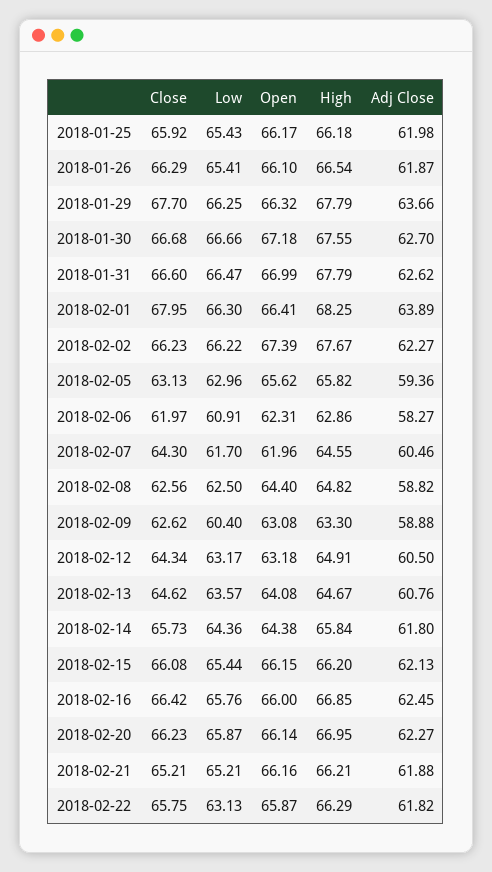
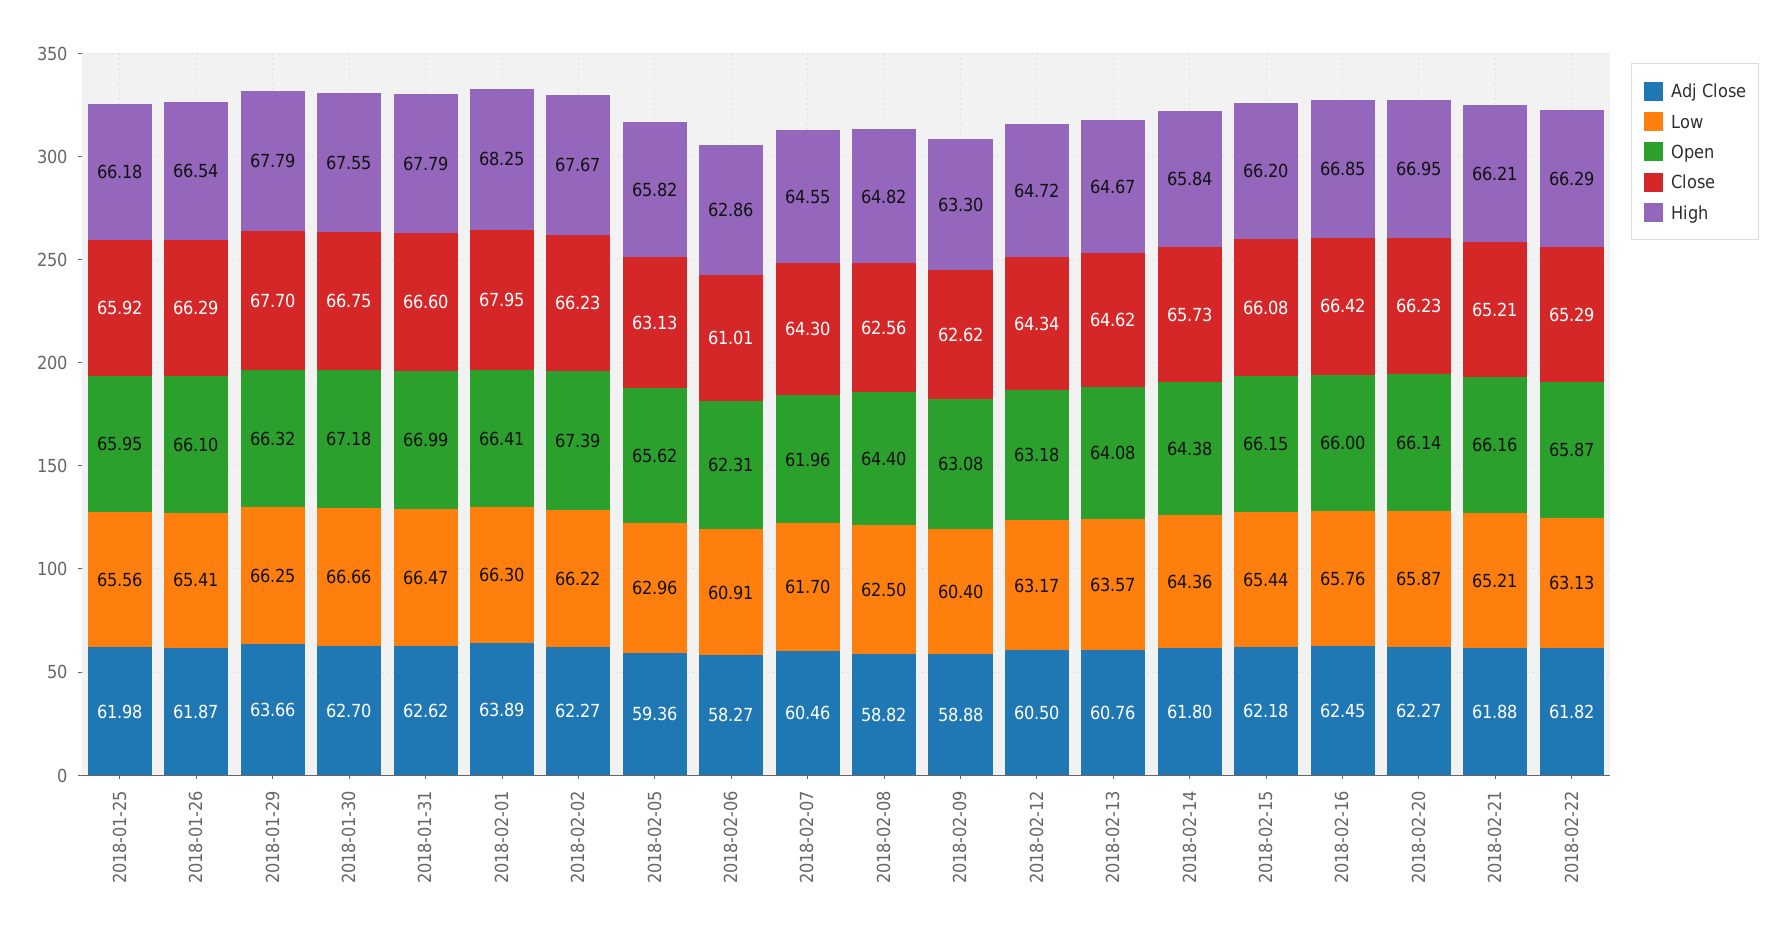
  {
    "Close": {
      "2018-01-25": 65.92,
      "2018-01-26": 66.29,
      "2018-01-29": 67.7,
-     "2018-01-30": 66.68,
+     "2018-01-30": 66.75,
      "2018-01-31": 66.6,
      "2018-02-01": 67.95,
      "2018-02-02": 66.23,
      "2018-02-05": 63.13,
-     "2018-02-06": 61.97,
+     "2018-02-06": 61.01,
      "2018-02-07": 64.3,
      "2018-02-08": 62.56,
      "2018-02-09": 62.62,
      "2018-02-12": 64.34,
      "2018-02-13": 64.62,
      "2018-02-14": 65.73,
      "2018-02-15": 66.08,
      "2018-02-16": 66.42,
      "2018-02-20": 66.23,
      "2018-02-21": 65.21,
-     "2018-02-22": 65.75
+     "2018-02-22": 65.29
    },
    "Low": {
-     "2018-01-25": 65.43,
+     "2018-01-25": 65.56,
      "2018-01-26": 65.41,
      "2018-01-29": 66.25,
      "2018-01-30": 66.66,
      "2018-01-31": 66.47,
      "2018-02-01": 66.3,
      "2018-02-02": 66.22,
      "2018-02-05": 62.96,
      "2018-02-06": 60.91,
      "2018-02-07": 61.7,
      "2018-02-08": 62.5,
      "2018-02-09": 60.4,
      "2018-02-12": 63.17,
      "2018-02-13": 63.57,
      "2018-02-14": 64.36,
      "2018-02-15": 65.44,
      "2018-02-16": 65.76,
      "2018-02-20": 65.87,
      "2018-02-21": 65.21,
      "2018-02-22": 63.13
    },
    "Open": {
-     "2018-01-25": 66.17,
+     "2018-01-25": 65.95,
      "2018-01-26": 66.1,
      "2018-01-29": 66.32,
      "2018-01-30": 67.18,
      "2018-01-31": 66.99,
      "2018-02-01": 66.41,
      "2018-02-02": 67.39,
      "2018-02-05": 65.62,
      "2018-02-06": 62.31,
      "2018-02-07": 61.96,
      "2018-02-08": 64.4,
      "2018-02-09": 63.08,
      "2018-02-12": 63.18,
      "2018-02-13": 64.08,
      "2018-02-14": 64.38,
      "2018-02-15": 66.15,
      "2018-02-16": 66,
      "2018-02-20": 66.14,
      "2018-02-21": 66.16,
      "2018-02-22": 65.87
    },
    "High": {
      "2018-01-25": 66.18,
      "2018-01-26": 66.54,
      "2018-01-29": 67.79,
      "2018-01-30": 67.55,
      "2018-01-31": 67.79,
      "2018-02-01": 68.25,
      "2018-02-02": 67.67,
      "2018-02-05": 65.82,
      "2018-02-06": 62.86,
      "2018-02-07": 64.55,
      "2018-02-08": 64.82,
      "2018-02-09": 63.3,
-     "2018-02-12": 64.91,
+     "2018-02-12": 64.72,
      "2018-02-13": 64.67,
      "2018-02-14": 65.84,
      "2018-02-15": 66.2,
      "2018-02-16": 66.85,
      "2018-02-20": 66.95,
      "2018-02-21": 66.21,
      "2018-02-22": 66.29
    },
    "Adj Close": {
      "2018-01-25": 61.98,
      "2018-01-26": 61.87,
      "2018-01-29": 63.66,
      "2018-01-30": 62.7,
      "2018-01-31": 62.62,
      "2018-02-01": 63.89,
      "2018-02-02": 62.27,
      "2018-02-05": 59.36,
      "2018-02-06": 58.27,
      "2018-02-07": 60.46,
      "2018-02-08": 58.82,
      "2018-02-09": 58.88,
      "2018-02-12": 60.5,
      "2018-02-13": 60.76,
      "2018-02-14": 61.8,
-     "2018-02-15": 62.13,
+     "2018-02-15": 62.18,
      "2018-02-16": 62.45,
      "2018-02-20": 62.27,
      "2018-02-21": 61.88,
      "2018-02-22": 61.82
    }
  }

